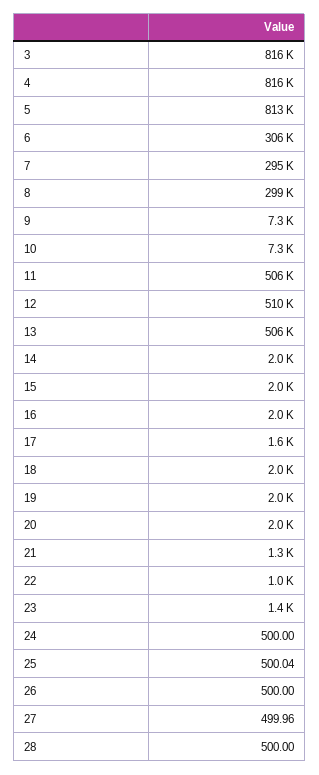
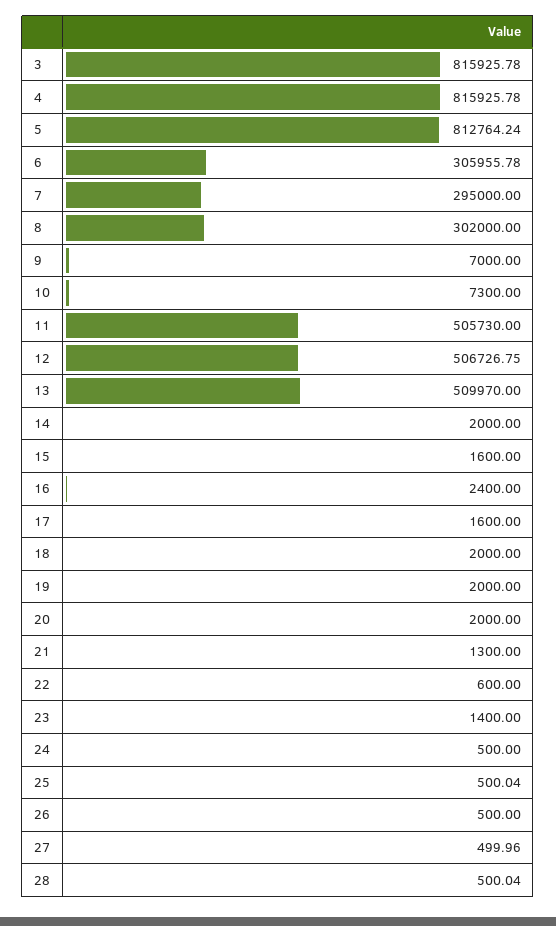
  {
    "3": 815925.78,
    "4": 815925.78,
    "5": 812764.24,
    "6": 305955.78,
    "7": 295000,
-   "8": 299000,
+   "8": 302000,
-   "9": 7300,
+   "9": 7000,
    "10": 7300,
    "11": 505730,
-   "12": 510000,
+   "12": 506726.75,
-   "13": 506000,
+   "13": 509970,
    "14": 2000,
-   "15": 2000,
+   "15": 1600,
-   "16": 2000,
+   "16": 2400,
    "17": 1600,
    "18": 2000,
    "19": 2000,
    "20": 2000,
    "21": 1300,
-   "22": 1000,
+   "22": 600,
    "23": 1400,
    "24": 500,
    "25": 500.04,
    "26": 500,
    "27": 499.96,
-   "28": 500
+   "28": 500.04
  }

